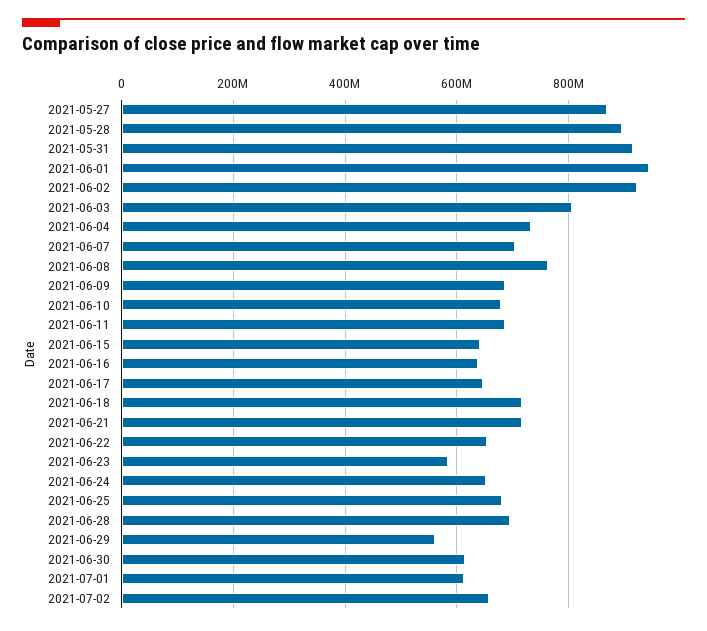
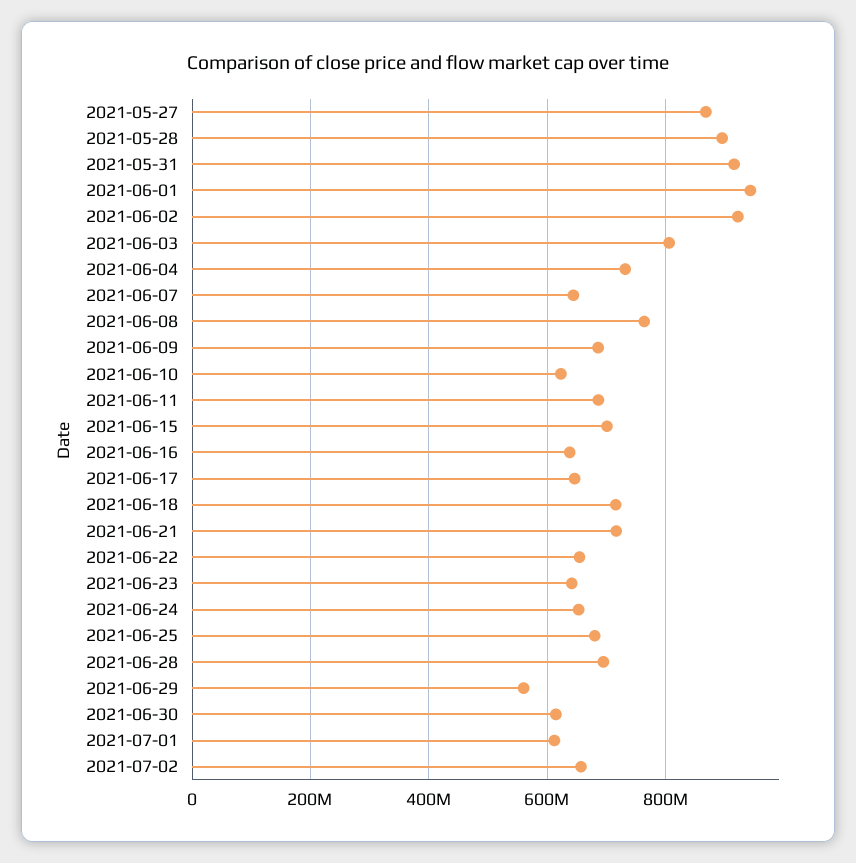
  {
    "2021-05-27": 860000000,
    "2021-05-28": 900000000,
    "2021-05-31": 920000000,
    "2021-06-01": 940000000,
    "2021-06-02": 920000000,
    "2021-06-03": 800000000,
    "2021-06-04": 740000000,
-   "2021-06-07": 700000000,
+   "2021-06-07": 640000000,
    "2021-06-08": 760000000,
    "2021-06-09": 680000000,
-   "2021-06-10": 680000000,
+   "2021-06-10": 620000000,
    "2021-06-11": 680000000,
-   "2021-06-15": 640000000,
+   "2021-06-15": 700000000,
    "2021-06-16": 640000000,
    "2021-06-17": 640000000,
    "2021-06-18": 720000000,
    "2021-06-21": 720000000,
    "2021-06-22": 660000000,
-   "2021-06-23": 580000000,
+   "2021-06-23": 640000000,
    "2021-06-24": 660000000,
    "2021-06-25": 680000000,
    "2021-06-28": 700000000,
    "2021-06-29": 560000000,
    "2021-06-30": 620000000,
    "2021-07-01": 620000000,
    "2021-07-02": 660000000
  }

